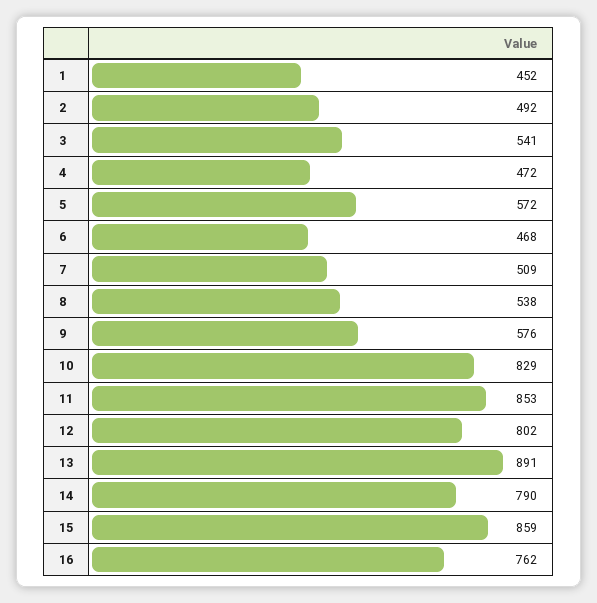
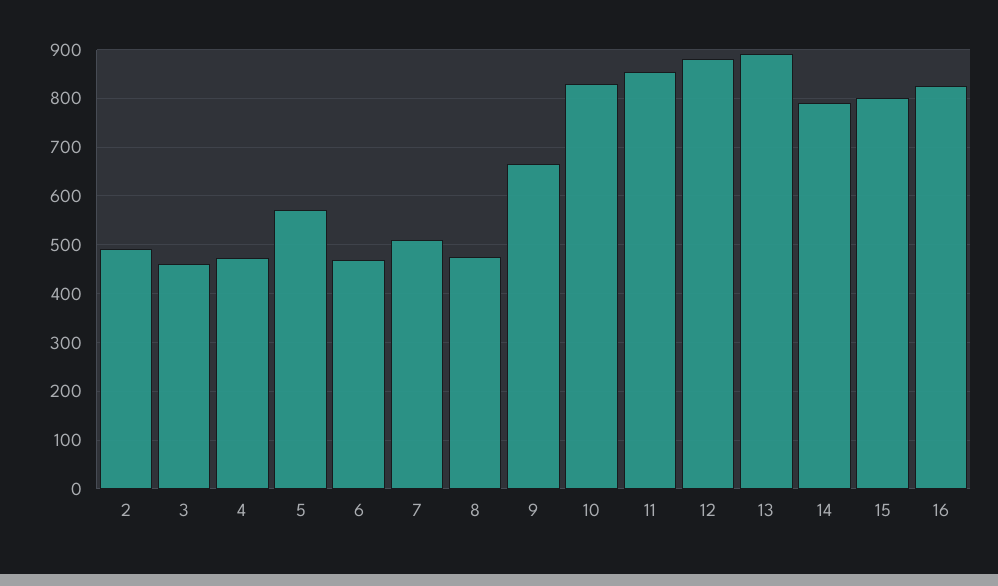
  {
-   "1": 452,
    "2": 492,
-   "3": 541,
+   "3": 460,
    "4": 472,
    "5": 572,
    "6": 468,
    "7": 509,
-   "8": 538,
+   "8": 480,
-   "9": 576,
+   "9": 660,
    "10": 829,
    "11": 853,
-   "12": 802,
+   "12": 880,
    "13": 891,
    "14": 790,
-   "15": 859,
+   "15": 800,
-   "16": 762
+   "16": 820
  }

